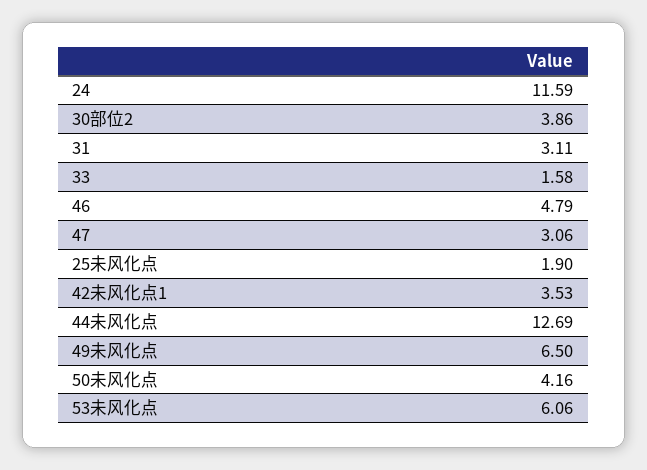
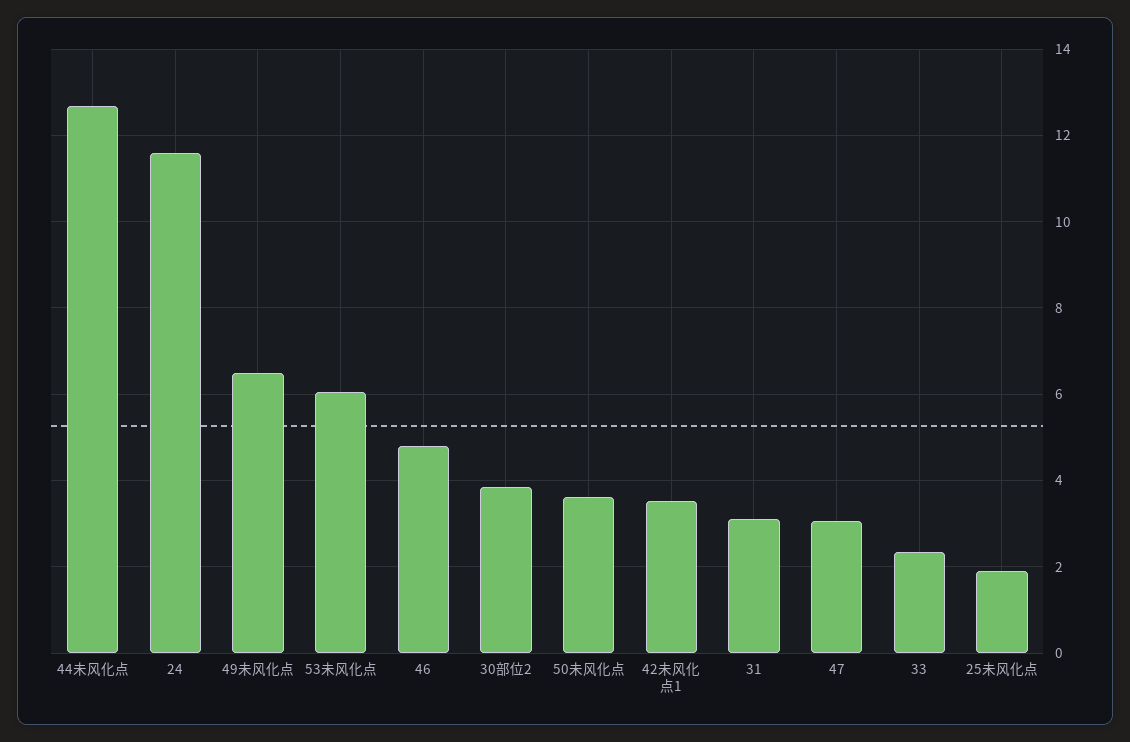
  {
    "24": 11.59,
    "30部位2": 3.86,
    "31": 3.11,
-   "33": 1.58,
+   "33": 2.4,
    "46": 4.79,
    "47": 3.06,
    "25未风化点": 1.9,
    "42未风化点1": 3.53,
    "44未风化点": 12.69,
    "49未风化点": 6.5,
-   "50未风化点": 4.16,
+   "50未风化点": 3.6,
    "53未风化点": 6.06
  }

